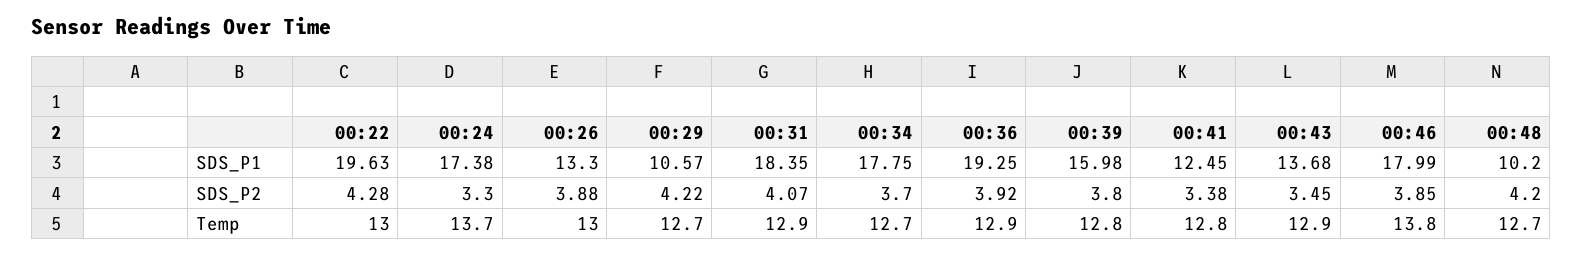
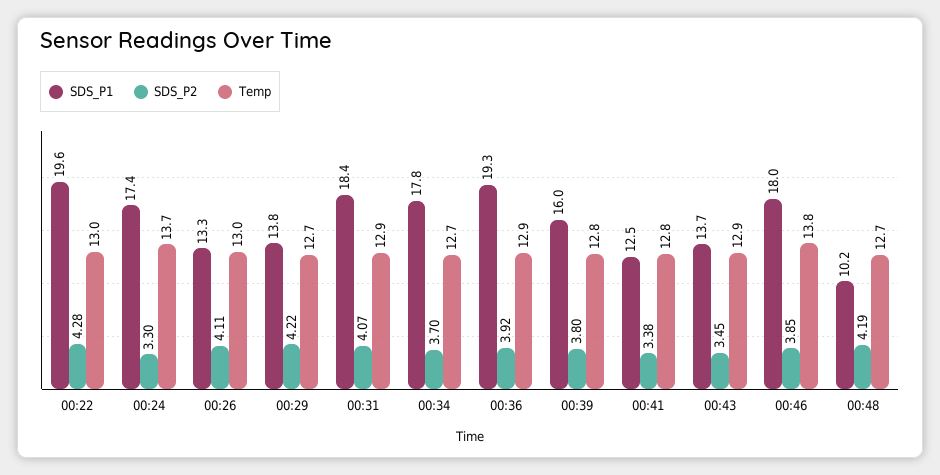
  {
    "SDS_P1": {
      "00:22": 19.63,
      "00:24": 17.38,
      "00:26": 13.3,
-     "00:29": 10.57,
+     "00:29": 13.8,
      "00:31": 18.35,
      "00:34": 17.75,
      "00:36": 19.25,
      "00:39": 15.98,
      "00:41": 12.45,
      "00:43": 13.68,
      "00:46": 17.99,
      "00:48": 10.2
    },
    "SDS_P2": {
      "00:22": 4.28,
      "00:24": 3.3,
-     "00:26": 3.88,
+     "00:26": 4.11,
      "00:29": 4.22,
      "00:31": 4.07,
      "00:34": 3.7,
      "00:36": 3.92,
      "00:39": 3.8,
      "00:41": 3.38,
      "00:43": 3.45,
      "00:46": 3.85,
-     "00:48": 4.2
+     "00:48": 4.19
    },
    "Temp": {
      "00:22": 13,
      "00:24": 13.7,
      "00:26": 13,
      "00:29": 12.7,
      "00:31": 12.9,
      "00:34": 12.7,
      "00:36": 12.9,
      "00:39": 12.8,
      "00:41": 12.8,
      "00:43": 12.9,
      "00:46": 13.8,
      "00:48": 12.7
    }
  }

